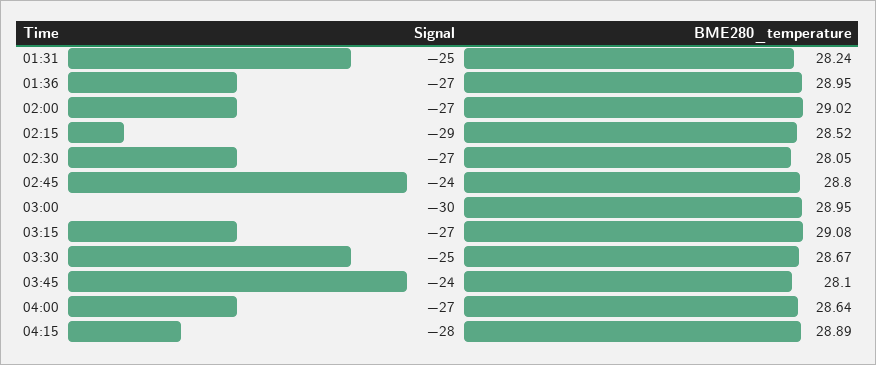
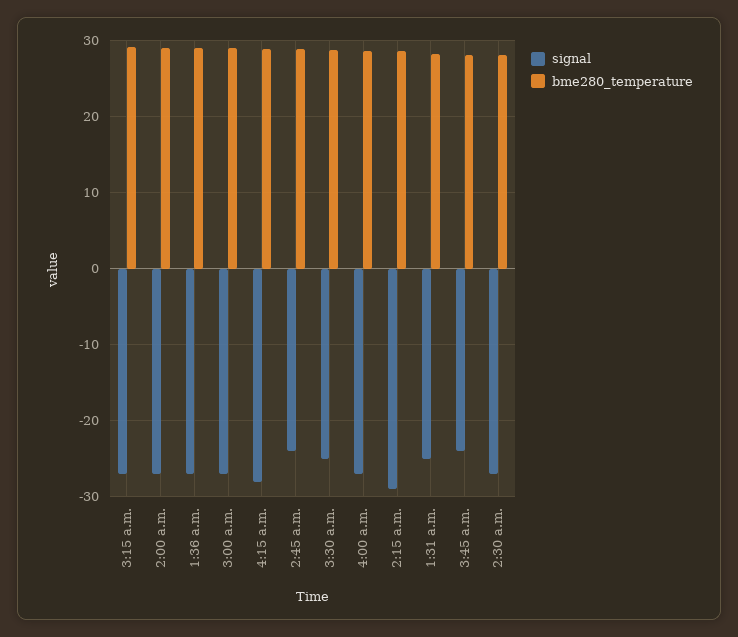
  {
    "Signal": {
      "01:31": -25,
      "01:36": -27,
      "02:00": -27,
      "02:15": -29,
      "02:30": -27,
      "02:45": -24,
-     "03:00": -30,
+     "03:00": -27,
      "03:15": -27,
      "03:30": -25,
      "03:45": -24,
      "04:00": -27,
      "04:15": -28
    },
    "BME280_temperature": {
      "01:31": 28.24,
      "01:36": 28.95,
      "02:00": 29.02,
      "02:15": 28.52,
      "02:30": 28.05,
      "02:45": 28.8,
      "03:00": 28.95,
      "03:15": 29.08,
      "03:30": 28.67,
      "03:45": 28.1,
      "04:00": 28.64,
      "04:15": 28.89
    }
  }

